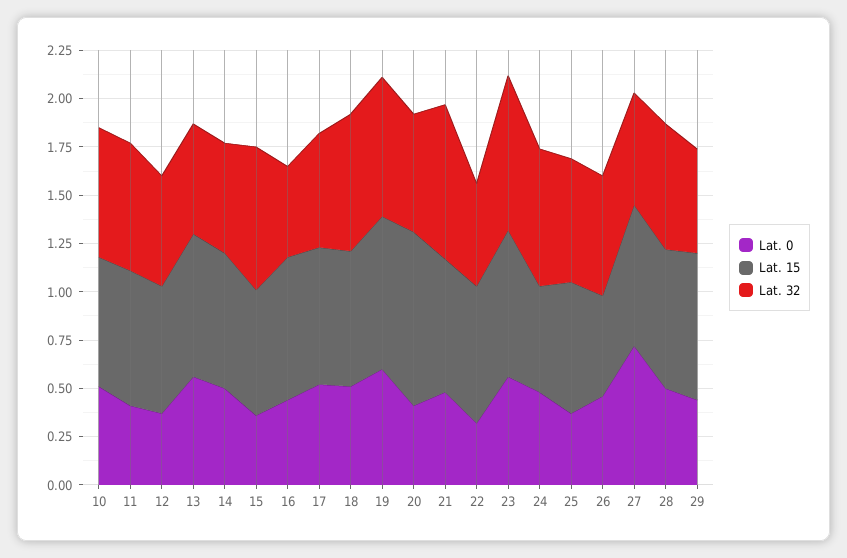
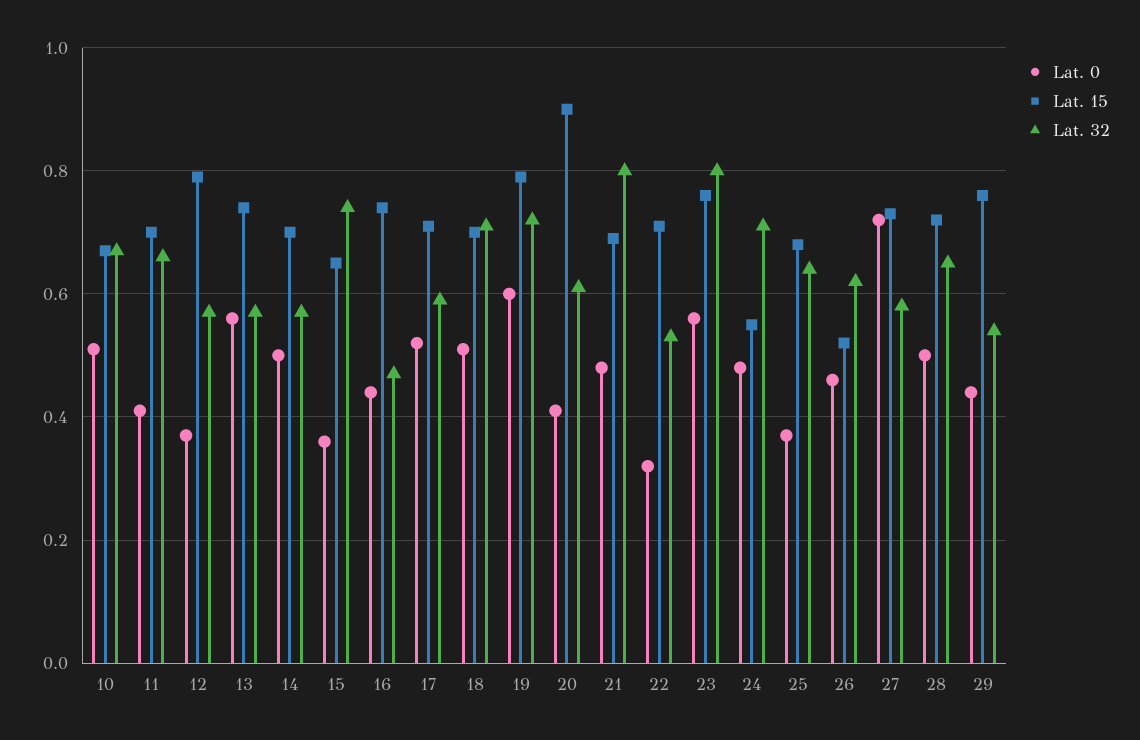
  {
    "Lat. 0": {
      "10": 0.5,
      "11": 0.4,
      "12": 0.35,
      "13": 0.55,
      "14": 0.5,
      "15": 0.35,
      "16": 0.45,
      "17": 0.5,
      "18": 0.5,
      "19": 0.6,
      "20": 0.4,
      "21": 0.5,
      "22": 0.3,
      "23": 0.55,
      "24": 0.5,
      "25": 0.35,
      "26": 0.45,
      "27": 0.7,
      "28": 0.5,
      "29": 0.45
    },
    "Lat. 15": {
      "10": 0.65,
      "11": 0.7,
-     "12": 0.65,
+     "12": 0.8,
      "13": 0.75,
      "14": 0.7,
      "15": 0.65,
      "16": 0.75,
      "17": 0.7,
      "18": 0.7,
      "19": 0.8,
      "20": 0.9,
      "21": 0.7,
      "22": 0.7,
      "23": 0.75,
      "24": 0.55,
      "25": 0.7,
      "26": 0.5,
      "27": 0.75,
      "28": 0.7,
      "29": 0.75
    },
    "Lat. 32": {
      "10": 0.65,
      "11": 0.65,
      "12": 0.55,
      "13": 0.55,
      "14": 0.55,
      "15": 0.75,
      "16": 0.45,
      "17": 0.6,
      "18": 0.7,
      "19": 0.7,
      "20": 0.6,
      "21": 0.8,
      "22": 0.55,
      "23": 0.8,
      "24": 0.7,
      "25": 0.65,
      "26": 0.6,
      "27": 0.6,
      "28": 0.65,
      "29": 0.55
    }
  }

